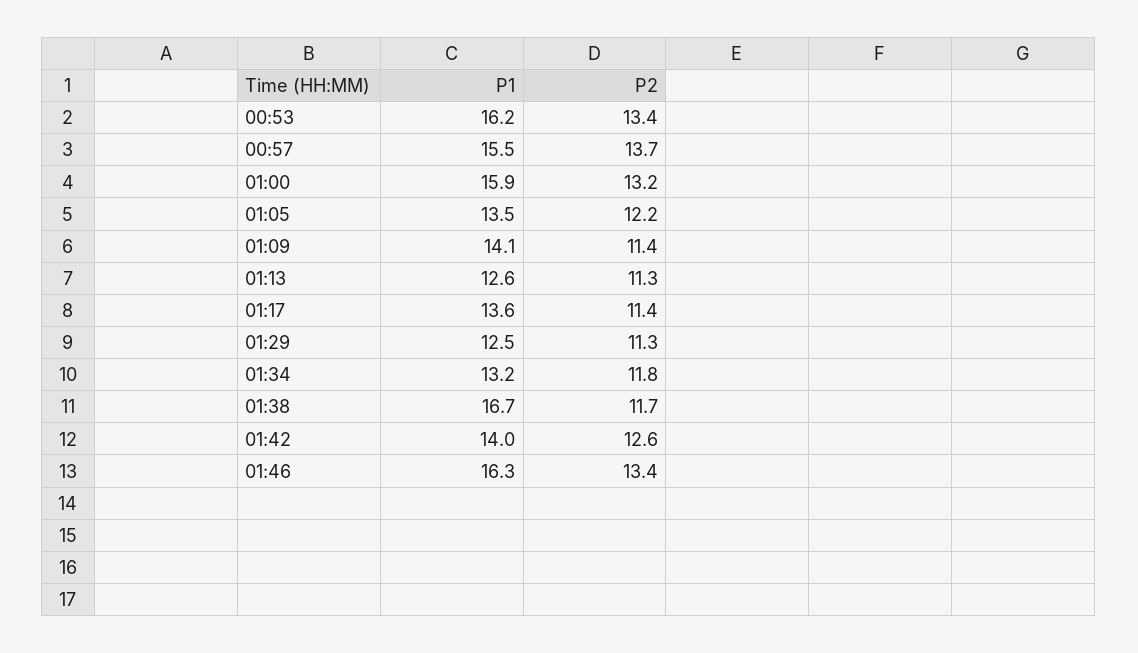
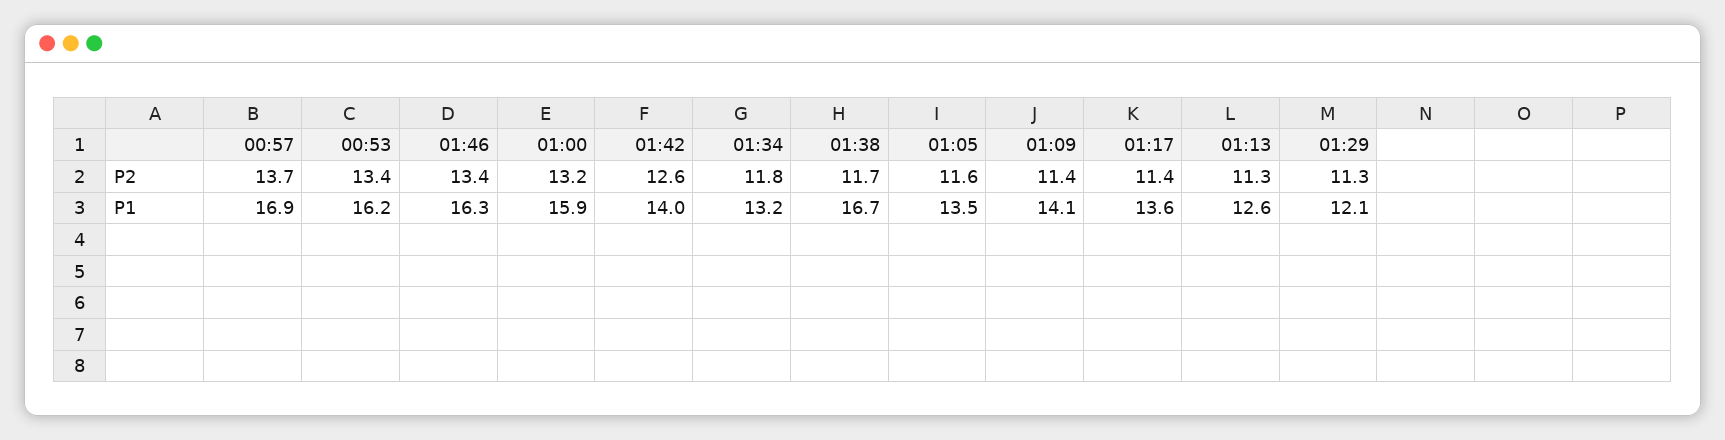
  {
    "P1": {
      "00:53": 16.2,
-     "00:57": 15.5,
+     "00:57": 16.9,
      "01:00": 15.9,
      "01:05": 13.5,
      "01:09": 14.1,
      "01:13": 12.6,
      "01:17": 13.6,
-     "01:29": 12.5,
+     "01:29": 12.1,
      "01:34": 13.2,
      "01:38": 16.7,
      "01:42": 14,
      "01:46": 16.3
    },
    "P2": {
      "00:53": 13.4,
      "00:57": 13.7,
      "01:00": 13.2,
-     "01:05": 12.2,
+     "01:05": 11.6,
      "01:09": 11.4,
      "01:13": 11.3,
      "01:17": 11.4,
      "01:29": 11.3,
      "01:34": 11.8,
      "01:38": 11.7,
      "01:42": 12.6,
      "01:46": 13.4
    }
  }

